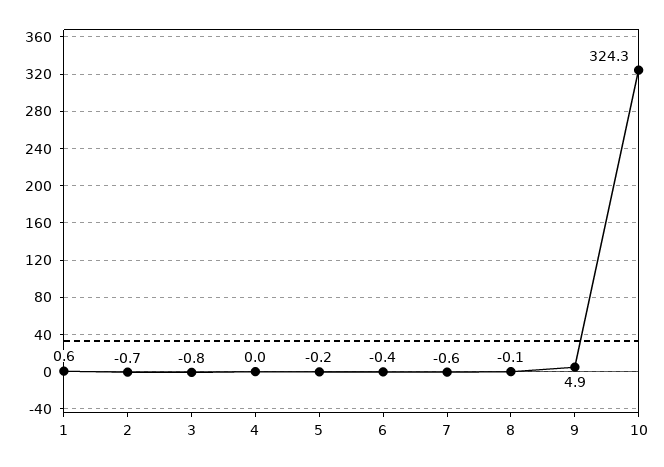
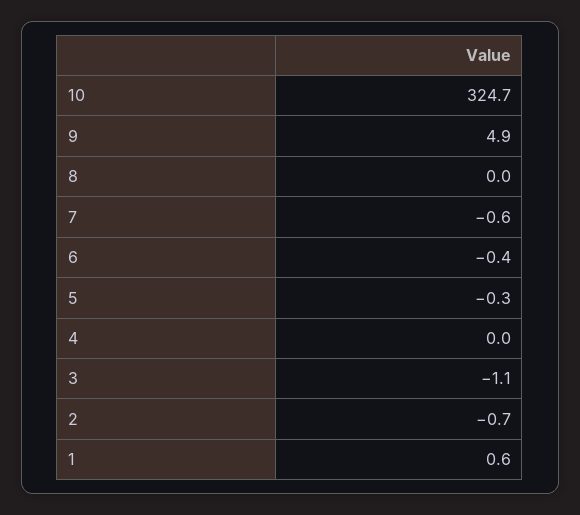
  {
    "1": 0.6,
    "2": -0.7,
-   "3": -0.8,
+   "3": -1.1,
    "4": 0,
-   "5": -0.2,
+   "5": -0.3,
    "6": -0.4,
    "7": -0.6,
-   "8": -0.1,
+   "8": 0,
    "9": 4.9,
-   "10": 324.3
+   "10": 324.7
  }

